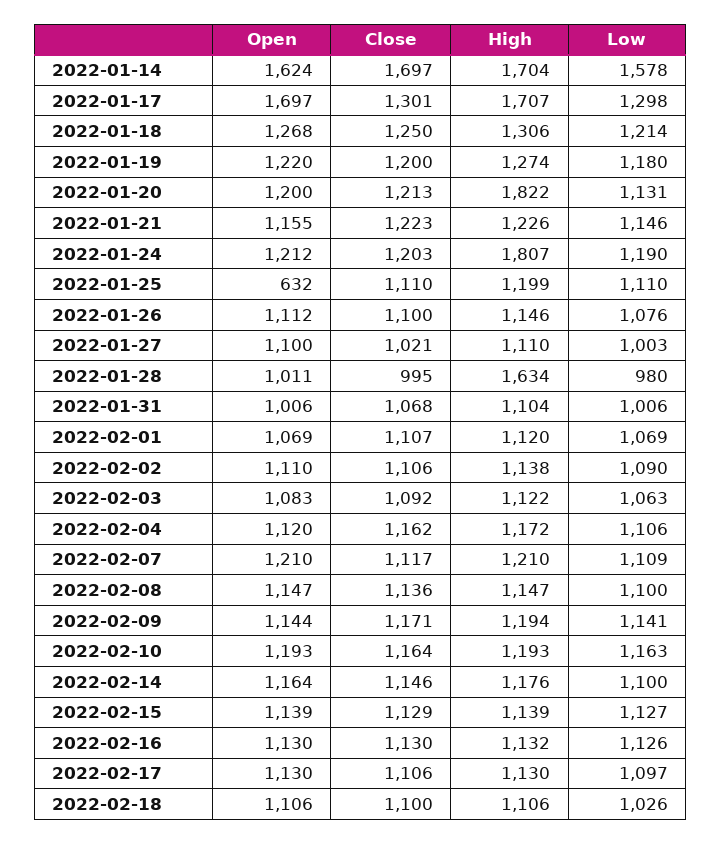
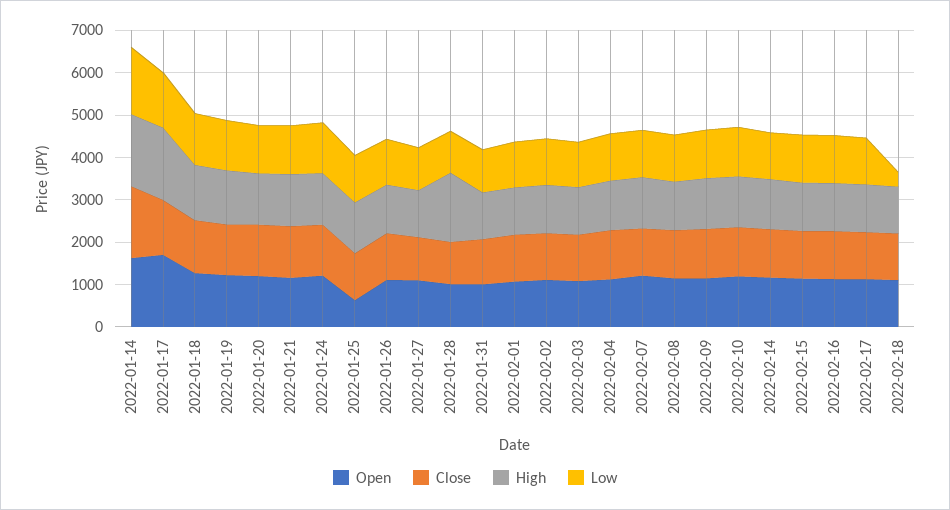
  {
    "Open": {
      "2022-01-14": 1624,
      "2022-01-17": 1697,
      "2022-01-18": 1268,
      "2022-01-19": 1220,
      "2022-01-20": 1200,
      "2022-01-21": 1155,
      "2022-01-24": 1212,
      "2022-01-25": 632,
      "2022-01-26": 1112,
      "2022-01-27": 1100,
      "2022-01-28": 1011,
      "2022-01-31": 1006,
      "2022-02-01": 1069,
      "2022-02-02": 1110,
      "2022-02-03": 1083,
      "2022-02-04": 1120,
      "2022-02-07": 1210,
      "2022-02-08": 1147,
      "2022-02-09": 1144,
      "2022-02-10": 1193,
      "2022-02-14": 1164,
      "2022-02-15": 1139,
      "2022-02-16": 1130,
      "2022-02-17": 1130,
      "2022-02-18": 1106
    },
    "Close": {
      "2022-01-14": 1697,
      "2022-01-17": 1301,
      "2022-01-18": 1250,
      "2022-01-19": 1200,
      "2022-01-20": 1213,
      "2022-01-21": 1223,
      "2022-01-24": 1203,
      "2022-01-25": 1110,
      "2022-01-26": 1100,
      "2022-01-27": 1021,
      "2022-01-28": 995,
      "2022-01-31": 1068,
      "2022-02-01": 1107,
      "2022-02-02": 1106,
      "2022-02-03": 1092,
      "2022-02-04": 1162,
      "2022-02-07": 1117,
      "2022-02-08": 1136,
      "2022-02-09": 1171,
      "2022-02-10": 1164,
      "2022-02-14": 1146,
      "2022-02-15": 1129,
      "2022-02-16": 1130,
      "2022-02-17": 1106,
      "2022-02-18": 1100
    },
    "High": {
      "2022-01-14": 1704,
      "2022-01-17": 1707,
      "2022-01-18": 1306,
      "2022-01-19": 1274,
-     "2022-01-20": 1822,
+     "2022-01-20": 1200,
      "2022-01-21": 1226,
-     "2022-01-24": 1807,
+     "2022-01-24": 1200,
      "2022-01-25": 1199,
      "2022-01-26": 1146,
      "2022-01-27": 1110,
      "2022-01-28": 1634,
      "2022-01-31": 1104,
      "2022-02-01": 1120,
      "2022-02-02": 1138,
      "2022-02-03": 1122,
      "2022-02-04": 1172,
      "2022-02-07": 1210,
      "2022-02-08": 1147,
      "2022-02-09": 1194,
      "2022-02-10": 1193,
      "2022-02-14": 1176,
      "2022-02-15": 1139,
      "2022-02-16": 1132,
      "2022-02-17": 1130,
      "2022-02-18": 1106
    },
    "Low": {
      "2022-01-14": 1578,
      "2022-01-17": 1298,
      "2022-01-18": 1214,
      "2022-01-19": 1180,
      "2022-01-20": 1131,
      "2022-01-21": 1146,
      "2022-01-24": 1190,
      "2022-01-25": 1110,
      "2022-01-26": 1076,
      "2022-01-27": 1003,
      "2022-01-28": 980,
      "2022-01-31": 1006,
      "2022-02-01": 1069,
      "2022-02-02": 1090,
      "2022-02-03": 1063,
      "2022-02-04": 1106,
      "2022-02-07": 1109,
      "2022-02-08": 1100,
      "2022-02-09": 1141,
      "2022-02-10": 1163,
      "2022-02-14": 1100,
      "2022-02-15": 1127,
      "2022-02-16": 1126,
      "2022-02-17": 1097,
-     "2022-02-18": 1026
+     "2022-02-18": 400
    }
  }

